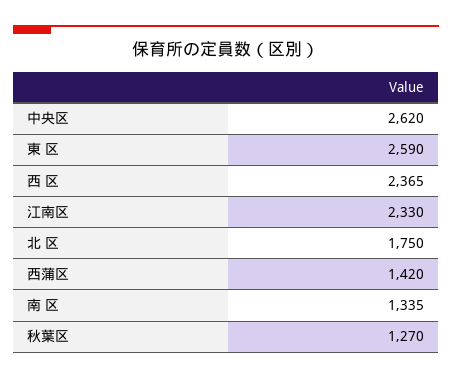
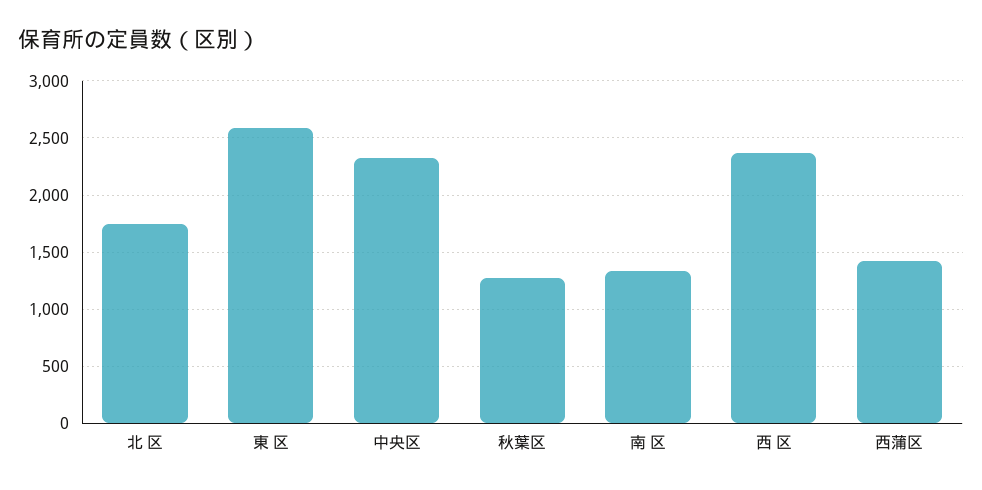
  {
-   "中央区": 2620,
+   "中央区": 2300,
    "東 区": 2590,
    "西 区": 2365,
-   "江南区": 2330,
    "北 区": 1750,
    "西蒲区": 1420,
    "南 区": 1335,
    "秋葉区": 1270
  }

